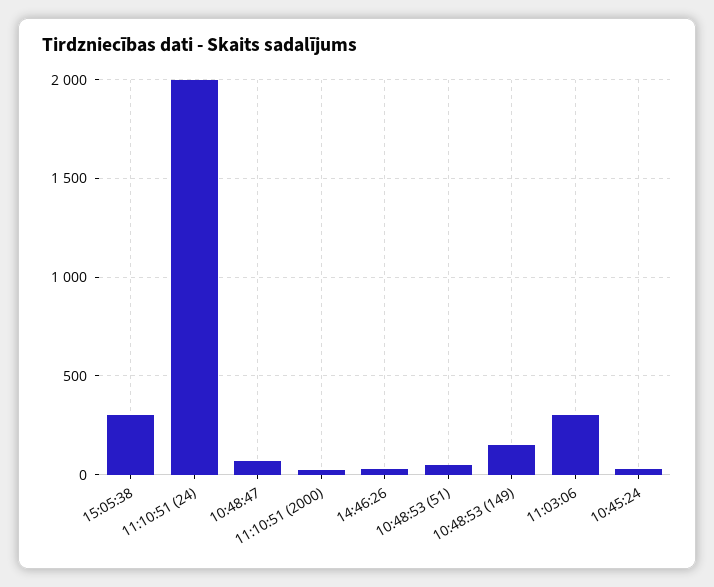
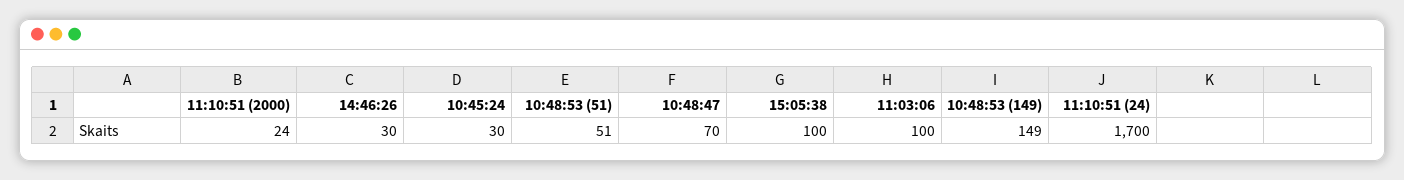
  {
-   "15:05:38": 300,
+   "15:05:38": 100,
-   "11:10:51 (24)": 2000,
+   "11:10:51 (24)": 1700,
    "10:48:47": 70,
    "11:10:51 (2000)": 24,
    "14:46:26": 30,
    "10:48:53 (51)": 51,
    "10:48:53 (149)": 149,
-   "11:03:06": 300,
+   "11:03:06": 100,
    "10:45:24": 30
  }

